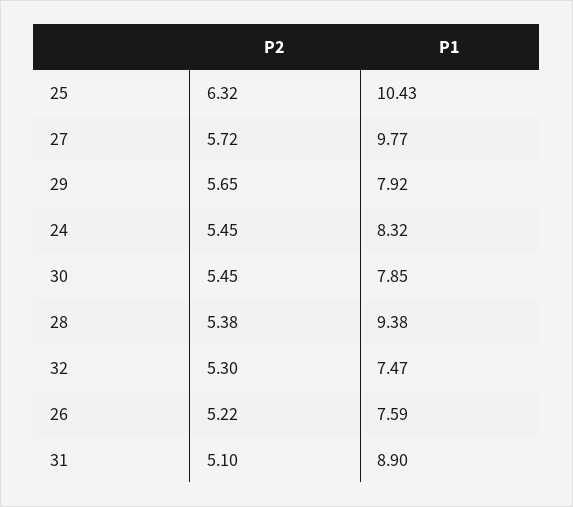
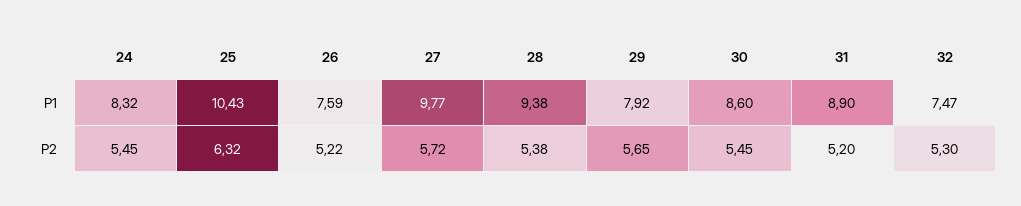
  {
    "P2": {
      "25": 6.32,
      "27": 5.72,
      "29": 5.65,
      "24": 5.45,
      "30": 5.45,
      "28": 5.38,
      "32": 5.3,
      "26": 5.22,
-     "31": 5.1
+     "31": 5.2
    },
    "P1": {
      "25": 10.43,
      "27": 9.77,
      "29": 7.92,
      "24": 8.32,
-     "30": 7.85,
+     "30": 8.6,
      "28": 9.38,
      "32": 7.47,
      "26": 7.59,
      "31": 8.9
    }
  }

